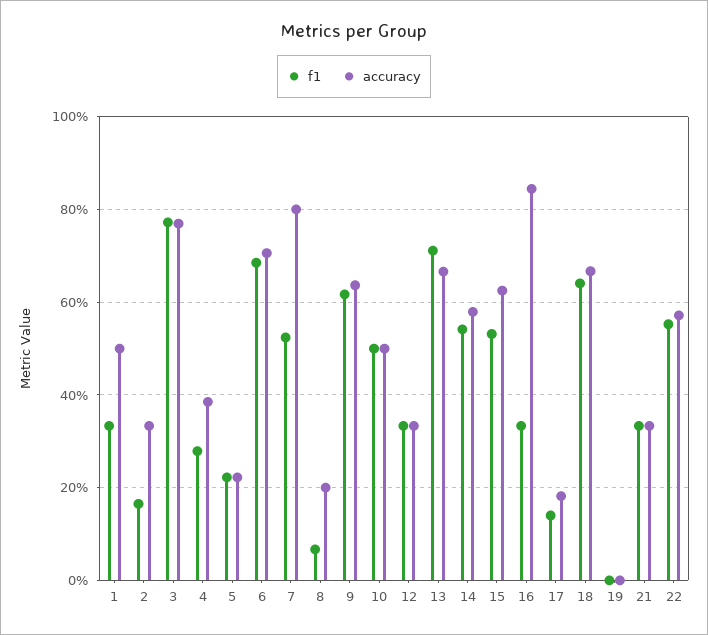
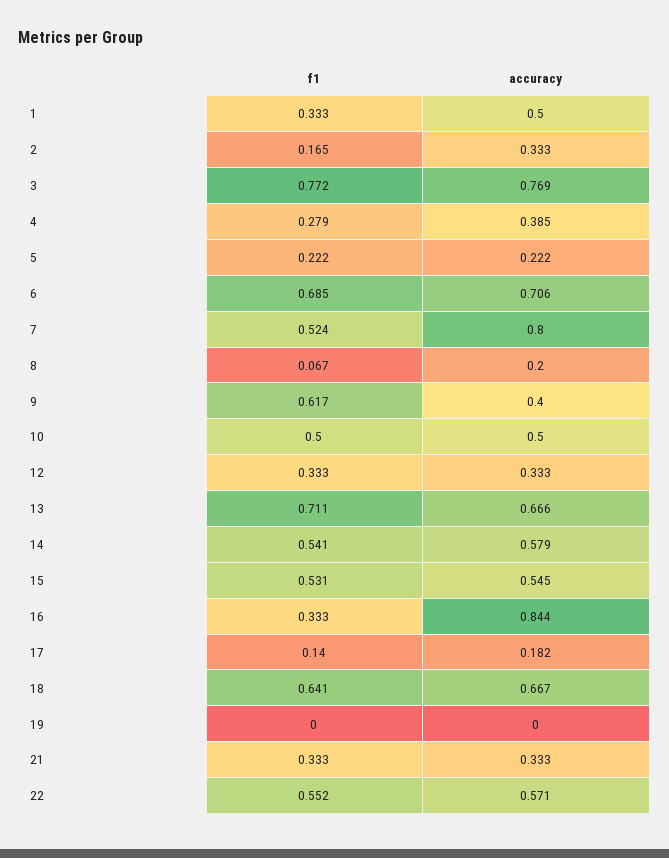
  {
    "f1": {
      "1": 0.333,
      "2": 0.165,
      "3": 0.772,
      "4": 0.279,
      "5": 0.222,
      "6": 0.685,
      "7": 0.524,
      "8": 0.067,
      "9": 0.617,
      "10": 0.5,
      "12": 0.333,
      "13": 0.711,
      "14": 0.541,
      "15": 0.531,
      "16": 0.333,
      "17": 0.14,
      "18": 0.641,
      "19": 0,
      "21": 0.333,
      "22": 0.552
    },
    "accuracy": {
      "1": 0.5,
      "2": 0.333,
      "3": 0.769,
      "4": 0.385,
      "5": 0.222,
      "6": 0.706,
      "7": 0.8,
      "8": 0.2,
-     "9": 0.64,
+     "9": 0.4,
      "10": 0.5,
      "12": 0.333,
      "13": 0.666,
      "14": 0.579,
-     "15": 0.62,
+     "15": 0.545,
      "16": 0.844,
      "17": 0.182,
      "18": 0.667,
      "19": 0,
      "21": 0.333,
      "22": 0.571
    }
  }

